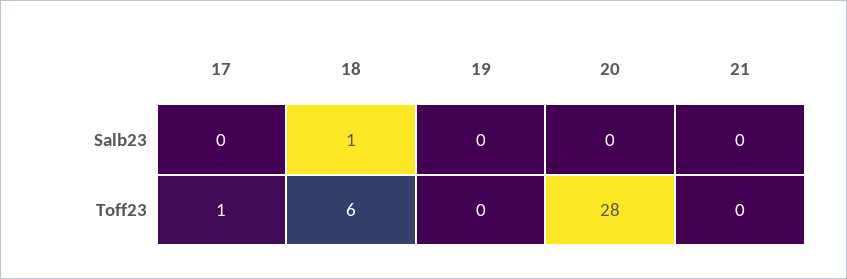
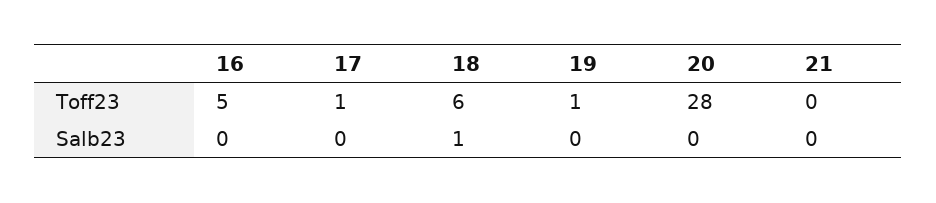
  {
    "17": {
      "Salb23": 0,
      "Toff23": 1
    },
    "18": {
      "Salb23": 1,
      "Toff23": 6
    },
    "19": {
      "Salb23": 0,
-     "Toff23": 0
+     "Toff23": 1
    },
    "20": {
      "Salb23": 0,
      "Toff23": 28
    },
    "21": {
      "Salb23": 0,
      "Toff23": 0
-   }
+   },
+   "16": {
+     "Toff23": 5,
+     "Salb23": 0
+   }
  }

